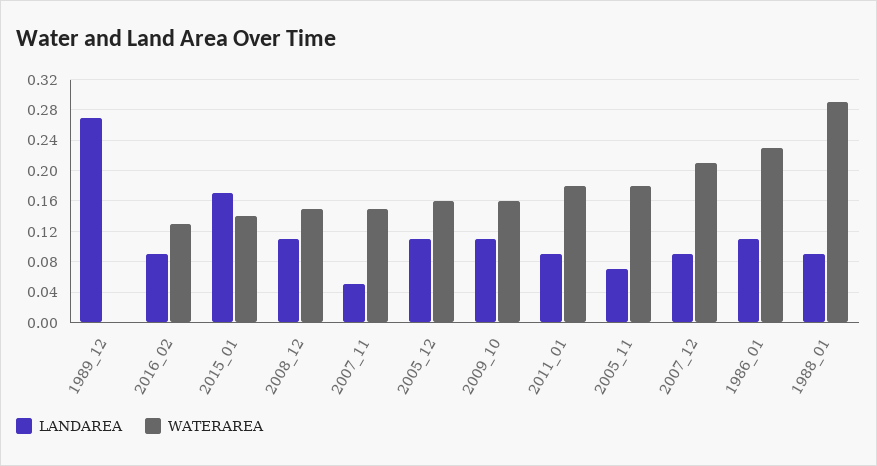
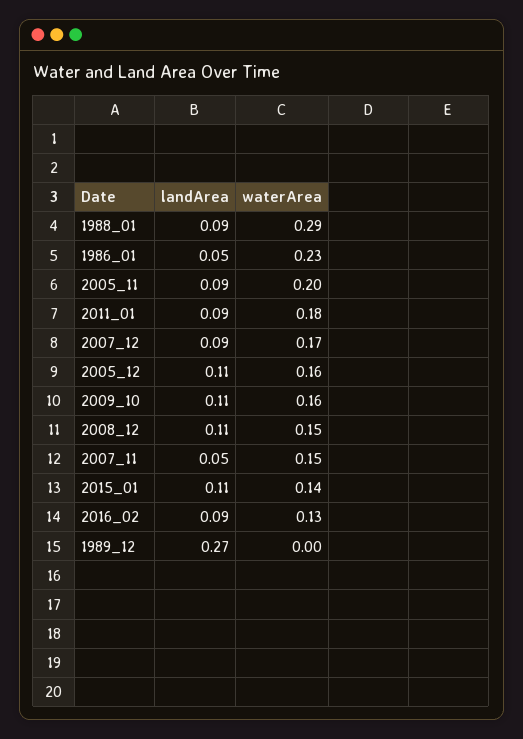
  {
    "LANDAREA": {
      "1989_12": 0.27,
      "2016_02": 0.09,
-     "2015_01": 0.17,
+     "2015_01": 0.11,
      "2008_12": 0.11,
      "2007_11": 0.05,
      "2005_12": 0.11,
      "2009_10": 0.11,
      "2011_01": 0.09,
-     "2005_11": 0.07,
+     "2005_11": 0.09,
      "2007_12": 0.09,
-     "1986_01": 0.11,
+     "1986_01": 0.05,
      "1988_01": 0.09
    },
    "WATERAREA": {
      "1989_12": 0,
      "2016_02": 0.13,
      "2015_01": 0.14,
      "2008_12": 0.15,
      "2007_11": 0.15,
      "2005_12": 0.16,
      "2009_10": 0.16,
      "2011_01": 0.18,
-     "2005_11": 0.18,
+     "2005_11": 0.2,
-     "2007_12": 0.21,
+     "2007_12": 0.17,
      "1986_01": 0.23,
      "1988_01": 0.29
    }
  }

